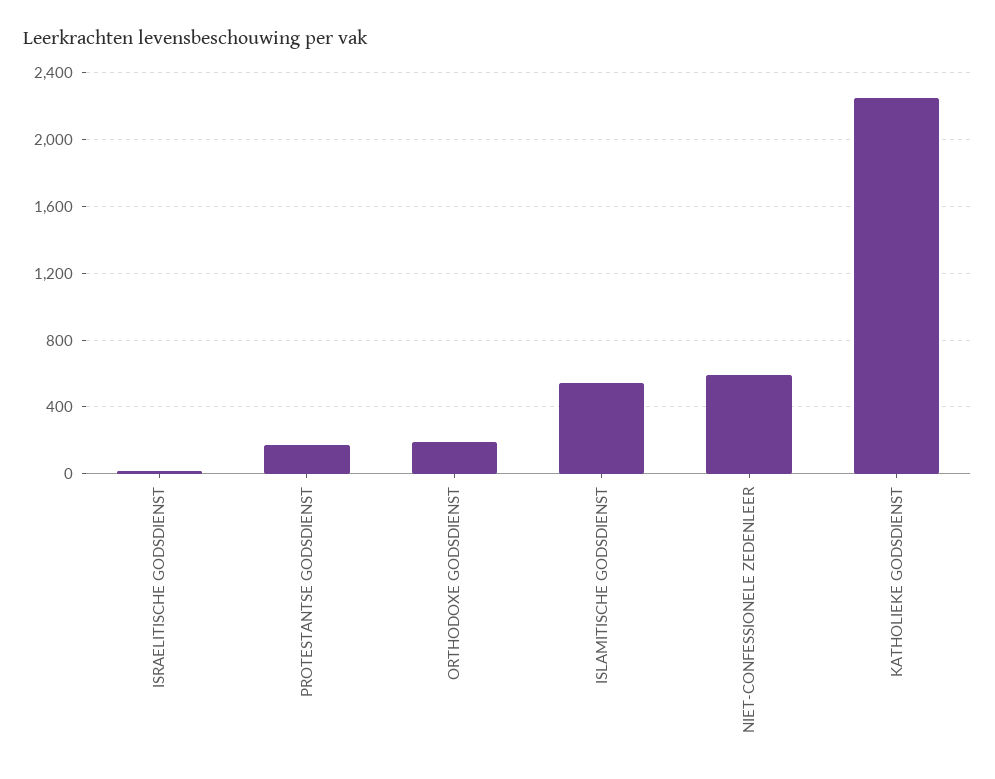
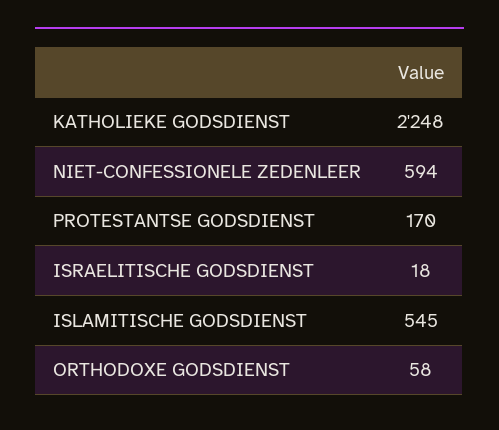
  {
    "ISRAELITISCHE GODSDIENST": 18,
    "PROTESTANTSE GODSDIENST": 170,
-   "ORTHODOXE GODSDIENST": 200,
+   "ORTHODOXE GODSDIENST": 58,
    "ISLAMITISCHE GODSDIENST": 545,
    "NIET-CONFESSIONELE ZEDENLEER": 594,
    "KATHOLIEKE GODSDIENST": 2248
  }

